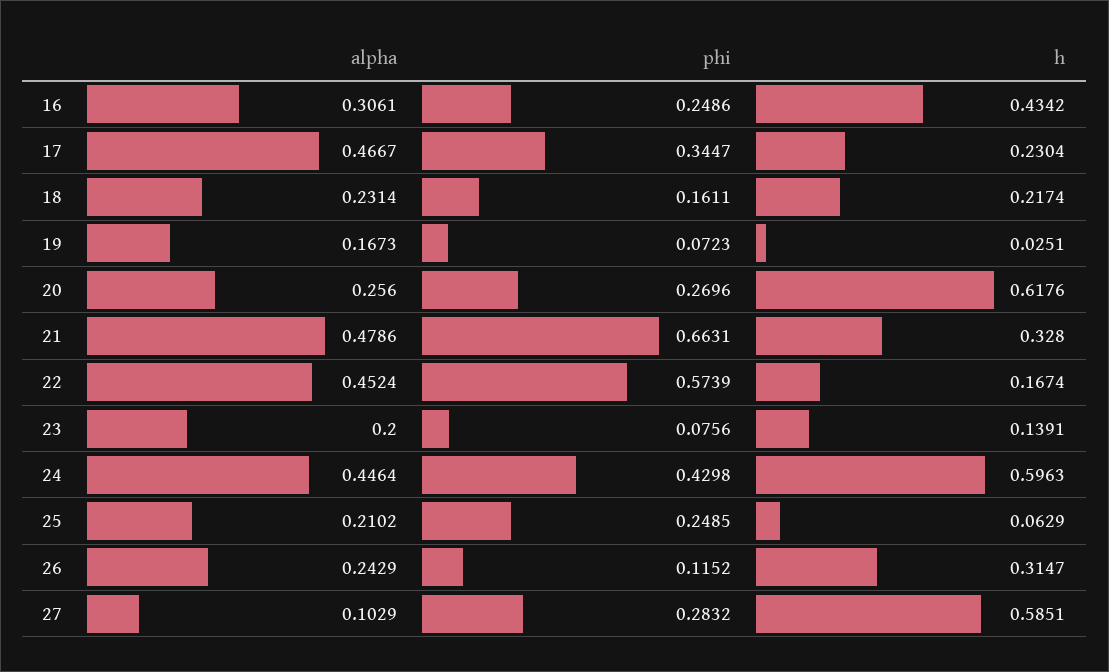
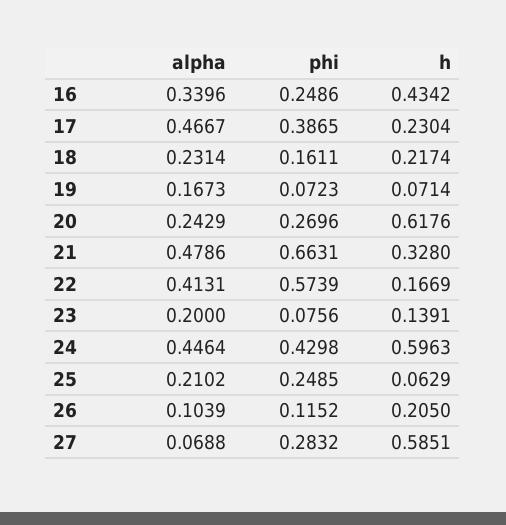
  {
    "alpha": {
-     "16": 0.3061,
+     "16": 0.3396,
      "17": 0.4667,
      "18": 0.2314,
      "19": 0.1673,
-     "20": 0.256,
+     "20": 0.2429,
      "21": 0.4786,
-     "22": 0.4524,
+     "22": 0.4131,
      "23": 0.2,
      "24": 0.4464,
      "25": 0.2102,
-     "26": 0.2429,
+     "26": 0.1039,
-     "27": 0.1029
+     "27": 0.0688
    },
    "phi": {
      "16": 0.2486,
-     "17": 0.3447,
+     "17": 0.3865,
      "18": 0.1611,
      "19": 0.0723,
      "20": 0.2696,
      "21": 0.6631,
      "22": 0.5739,
      "23": 0.0756,
      "24": 0.4298,
      "25": 0.2485,
      "26": 0.1152,
      "27": 0.2832
    },
    "h": {
      "16": 0.4342,
      "17": 0.2304,
      "18": 0.2174,
-     "19": 0.0251,
+     "19": 0.0714,
      "20": 0.6176,
      "21": 0.328,
-     "22": 0.1674,
+     "22": 0.1669,
      "23": 0.1391,
      "24": 0.5963,
      "25": 0.0629,
-     "26": 0.3147,
+     "26": 0.205,
      "27": 0.5851
    }
  }

